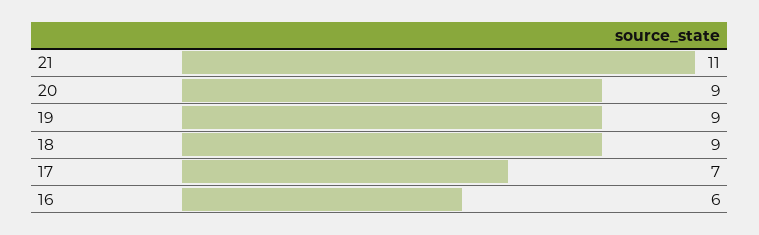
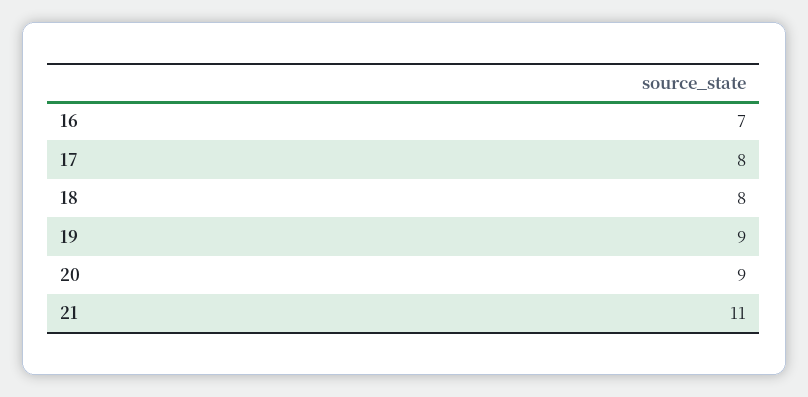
  {
    "21": 11,
    "20": 9,
    "19": 9,
-   "18": 9,
+   "18": 8,
-   "17": 7,
+   "17": 8,
-   "16": 6
+   "16": 7
  }

